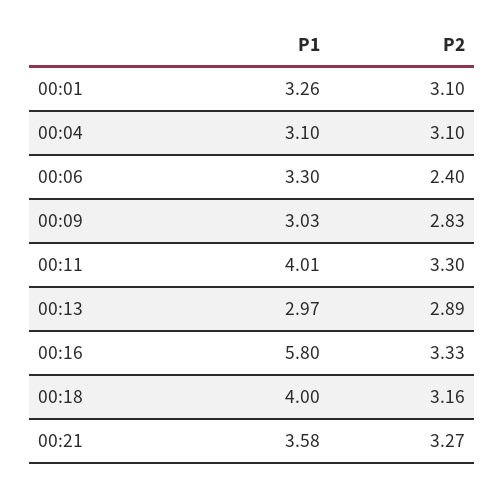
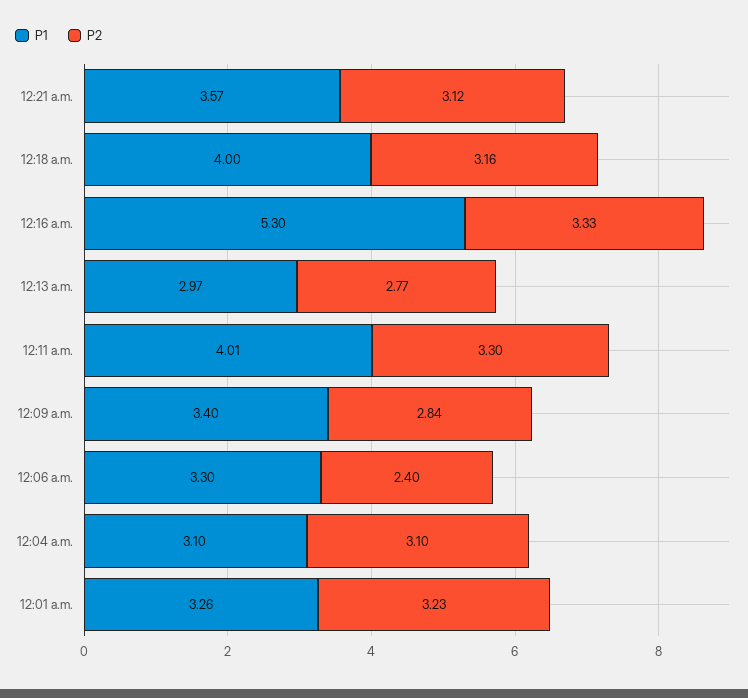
  {
    "P1": {
      "00:01": 3.26,
      "00:04": 3.1,
      "00:06": 3.3,
-     "00:09": 3.03,
+     "00:09": 3.4,
      "00:11": 4.01,
      "00:13": 2.97,
-     "00:16": 5.8,
+     "00:16": 5.3,
      "00:18": 4,
-     "00:21": 3.58
+     "00:21": 3.57
    },
    "P2": {
-     "00:01": 3.1,
+     "00:01": 3.23,
      "00:04": 3.1,
      "00:06": 2.4,
-     "00:09": 2.83,
+     "00:09": 2.84,
      "00:11": 3.3,
-     "00:13": 2.89,
+     "00:13": 2.77,
      "00:16": 3.33,
      "00:18": 3.16,
-     "00:21": 3.27
+     "00:21": 3.12
    }
  }

